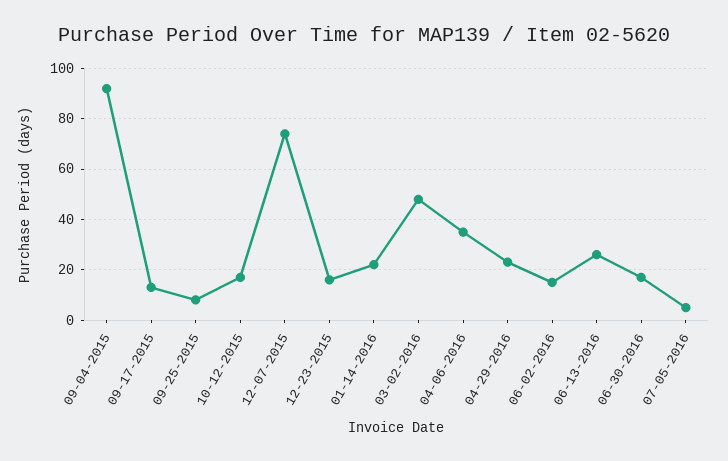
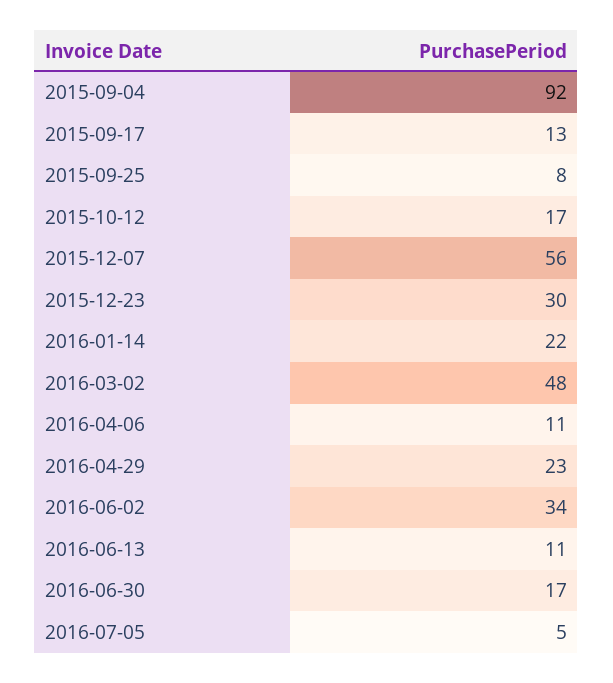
  {
    "09-04-2015": 92,
    "09-17-2015": 13,
    "09-25-2015": 8,
    "10-12-2015": 17,
-   "12-07-2015": 75,
+   "12-07-2015": 56,
-   "12-23-2015": 15,
+   "12-23-2015": 30,
    "01-14-2016": 22,
    "03-02-2016": 48,
-   "04-06-2016": 35,
+   "04-06-2016": 11,
    "04-29-2016": 23,
-   "06-02-2016": 15,
+   "06-02-2016": 34,
-   "06-13-2016": 25,
+   "06-13-2016": 11,
    "06-30-2016": 17,
    "07-05-2016": 5
  }

